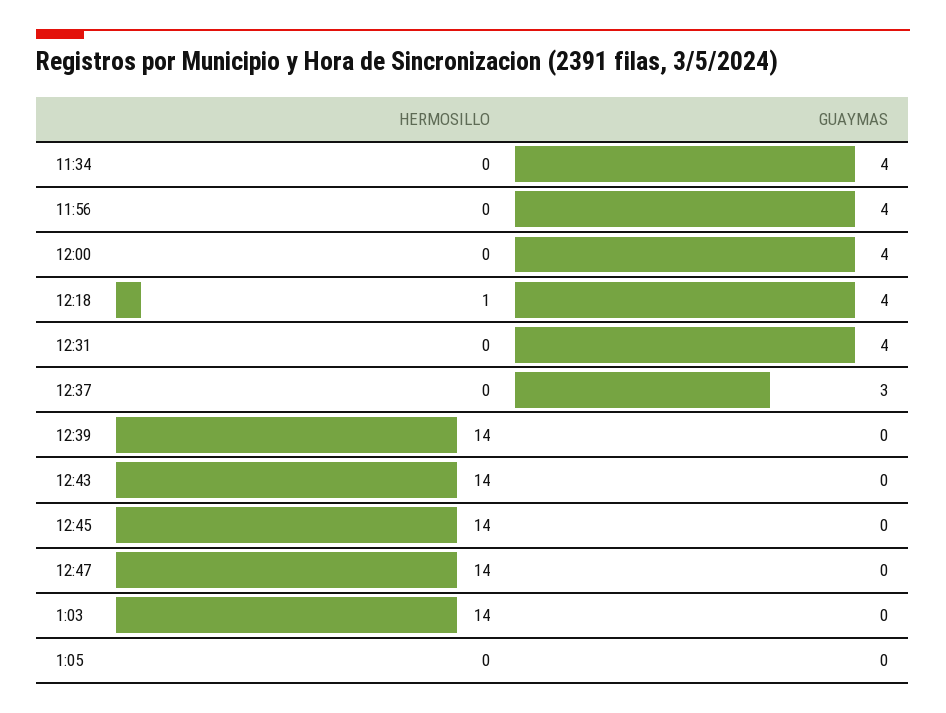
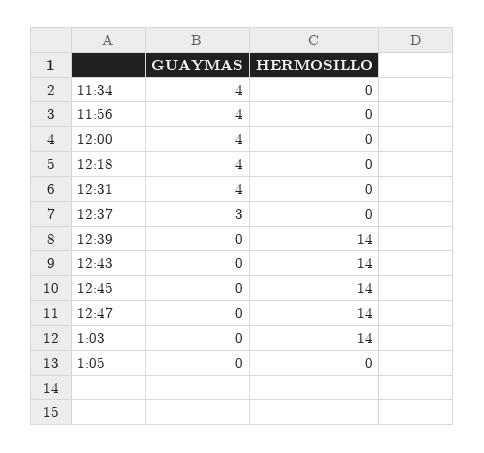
  {
    "HERMOSILLO": {
      "11:34": 0,
      "11:56": 0,
      "12:00": 0,
-     "12:18": 1,
+     "12:18": 0,
      "12:31": 0,
      "12:37": 0,
      "12:39": 14,
      "12:43": 14,
      "12:45": 14,
      "12:47": 14,
      "1:03": 14,
      "1:05": 0
    },
    "GUAYMAS": {
      "11:34": 4,
      "11:56": 4,
      "12:00": 4,
      "12:18": 4,
      "12:31": 4,
      "12:37": 3,
      "12:39": 0,
      "12:43": 0,
      "12:45": 0,
      "12:47": 0,
      "1:03": 0,
      "1:05": 0
    }
  }

